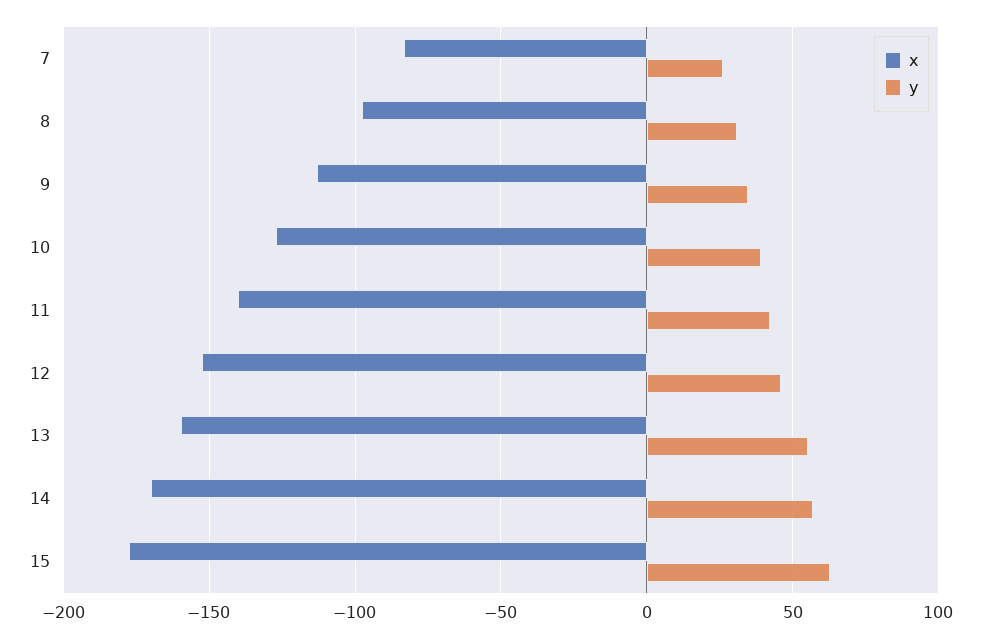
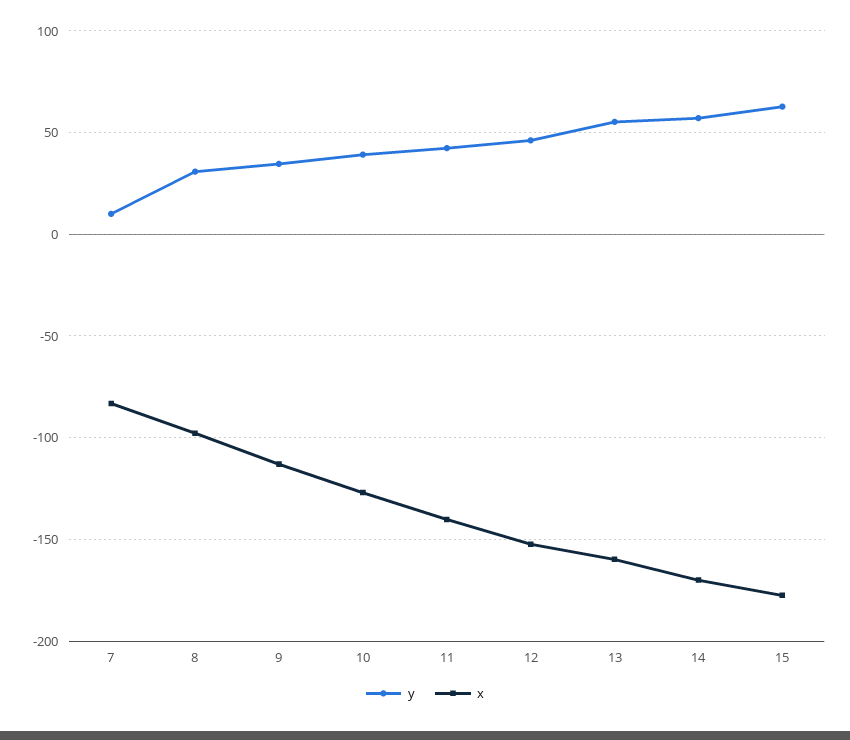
  {
    "x": {
      "7": -85,
      "8": -100,
      "9": -115,
      "10": -125,
      "11": -140,
      "12": -150,
      "13": -160,
      "14": -170,
      "15": -180
    },
    "y": {
-     "7": 25,
+     "7": 10,
      "8": 30,
      "9": 35,
      "10": 40,
      "11": 40,
      "12": 45,
      "13": 55,
      "14": 55,
      "15": 65
    }
  }

